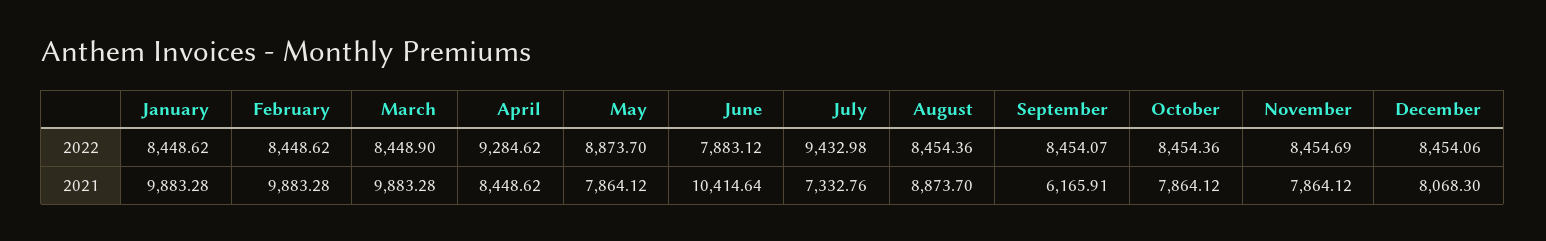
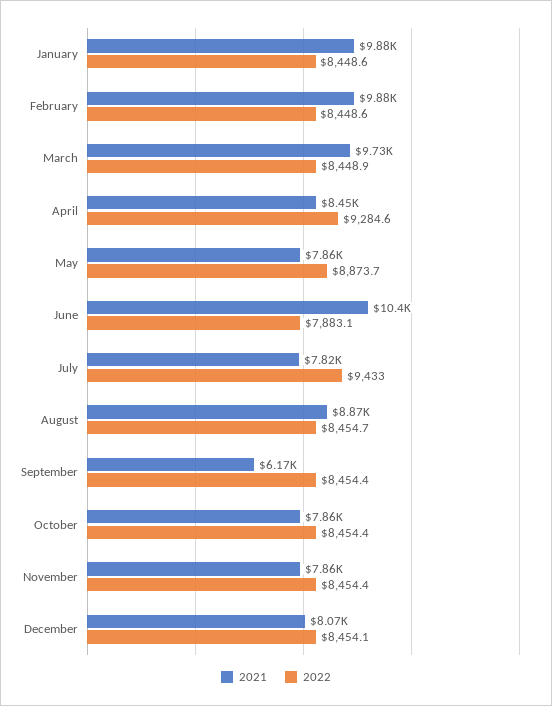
  {
    "2022": {
      "January": 8448.62,
      "February": 8448.62,
      "March": 8448.9,
      "April": 9284.62,
      "May": 8873.7,
      "June": 7883.12,
      "July": 9432.98,
-     "August": 8454.36,
+     "August": 8454.7,
-     "September": 8454.07,
+     "September": 8454.4,
      "October": 8454.36,
-     "November": 8454.69,
+     "November": 8454.4,
      "December": 8454.06
    },
    "2021": {
      "January": 9883.28,
      "February": 9883.28,
-     "March": 9883.28,
+     "March": 9730,
      "April": 8448.62,
      "May": 7864.12,
      "June": 10414.64,
-     "July": 7332.76,
+     "July": 7820,
      "August": 8873.7,
      "September": 6165.91,
      "October": 7864.12,
      "November": 7864.12,
      "December": 8068.3
    }
  }

